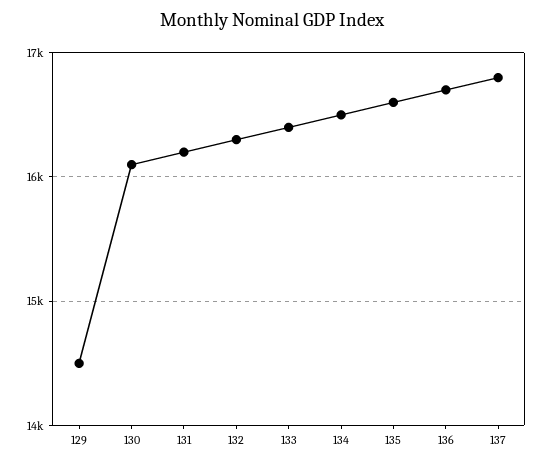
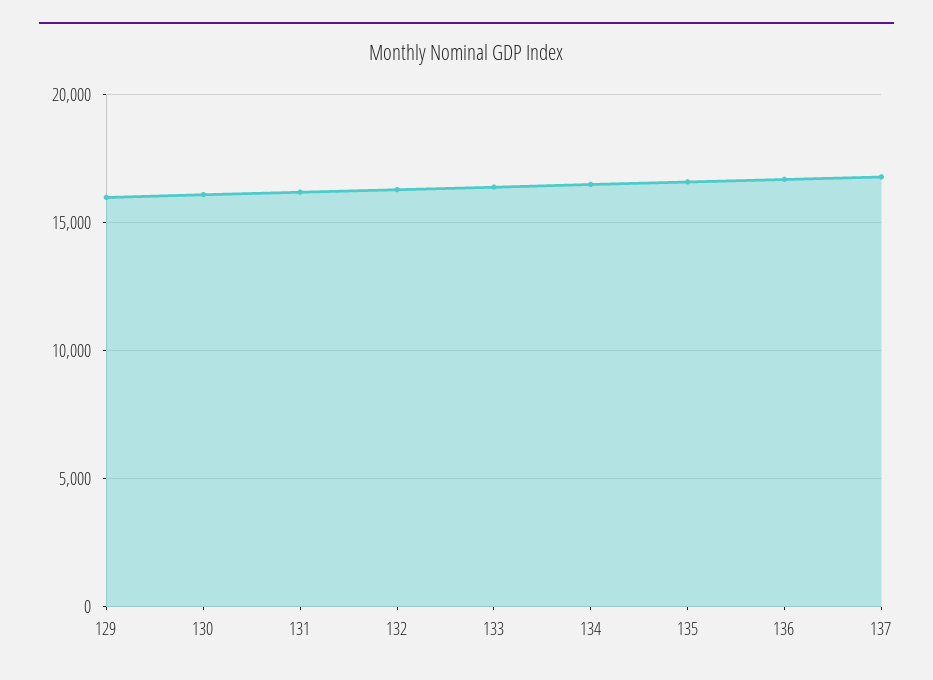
  {
-   "129": 14500,
+   "129": 16000,
    "130": 16100,
    "131": 16200,
    "132": 16300,
    "133": 16400,
    "134": 16500,
    "135": 16600,
    "136": 16700,
    "137": 16800
  }

